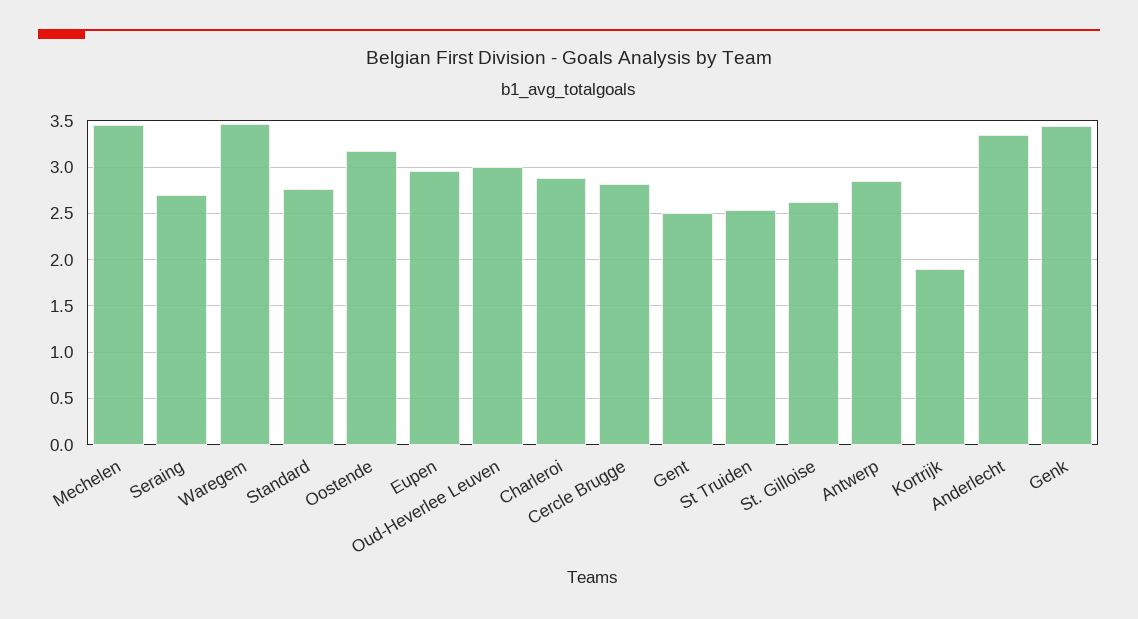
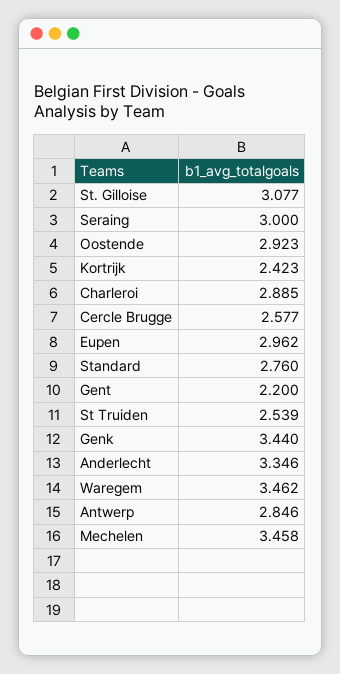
  {
    "Mechelen": 3.458,
-   "Seraing": 2.7,
+   "Seraing": 3,
    "Waregem": 3.462,
    "Standard": 2.76,
-   "Oostende": 3.2,
+   "Oostende": 2.923,
    "Eupen": 2.962,
-   "Oud-Heverlee Leuven": 3,
    "Charleroi": 2.885,
-   "Cercle Brugge": 2.8,
+   "Cercle Brugge": 2.577,
-   "Gent": 2.5,
+   "Gent": 2.2,
    "St Truiden": 2.539,
-   "St. Gilloise": 2.6,
+   "St. Gilloise": 3.077,
    "Antwerp": 2.846,
-   "Kortrijk": 1.9,
+   "Kortrijk": 2.423,
    "Anderlecht": 3.346,
    "Genk": 3.44
  }

